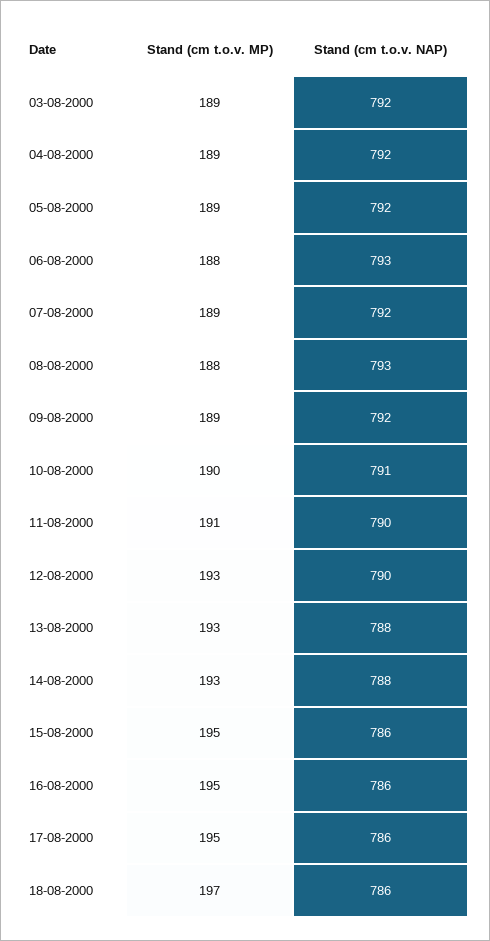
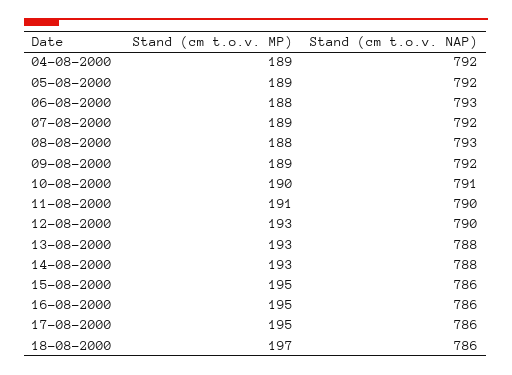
  {
    "Stand (cm t.o.v. MP)": {
-     "03-08-2000": 189,
      "04-08-2000": 189,
      "05-08-2000": 189,
      "06-08-2000": 188,
      "07-08-2000": 189,
      "08-08-2000": 188,
      "09-08-2000": 189,
      "10-08-2000": 190,
      "11-08-2000": 191,
      "12-08-2000": 193,
      "13-08-2000": 193,
      "14-08-2000": 193,
      "15-08-2000": 195,
      "16-08-2000": 195,
      "17-08-2000": 195,
      "18-08-2000": 197
    },
    "Stand (cm t.o.v. NAP)": {
-     "03-08-2000": 792,
      "04-08-2000": 792,
      "05-08-2000": 792,
      "06-08-2000": 793,
      "07-08-2000": 792,
      "08-08-2000": 793,
      "09-08-2000": 792,
      "10-08-2000": 791,
      "11-08-2000": 790,
      "12-08-2000": 790,
      "13-08-2000": 788,
      "14-08-2000": 788,
      "15-08-2000": 786,
      "16-08-2000": 786,
      "17-08-2000": 786,
      "18-08-2000": 786
    }
  }

